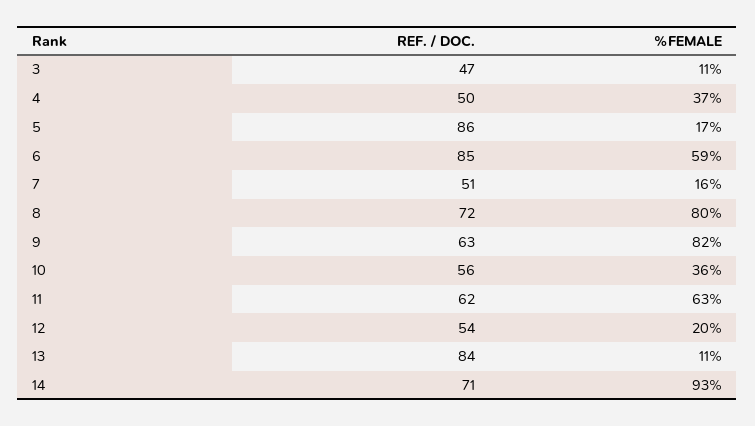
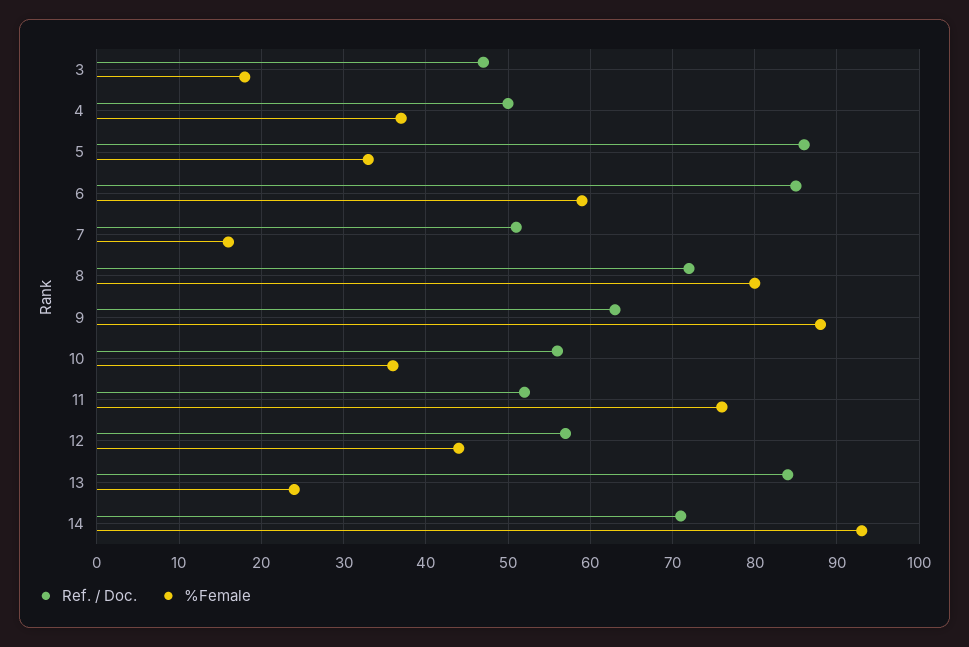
  {
    "REF. / DOC.": {
      "3": 47,
      "4": 50,
      "5": 86,
      "6": 85,
      "7": 51,
      "8": 72,
      "9": 63,
      "10": 56,
-     "11": 62,
+     "11": 52,
-     "12": 54,
+     "12": 57,
      "13": 84,
      "14": 71
    },
    "%FEMALE": {
-     "3": 11,
+     "3": 18,
      "4": 37,
-     "5": 17,
+     "5": 33,
      "6": 59,
      "7": 16,
      "8": 80,
-     "9": 82,
+     "9": 88,
      "10": 36,
-     "11": 63,
+     "11": 76,
-     "12": 20,
+     "12": 44,
-     "13": 11,
+     "13": 24,
      "14": 93
    }
  }

